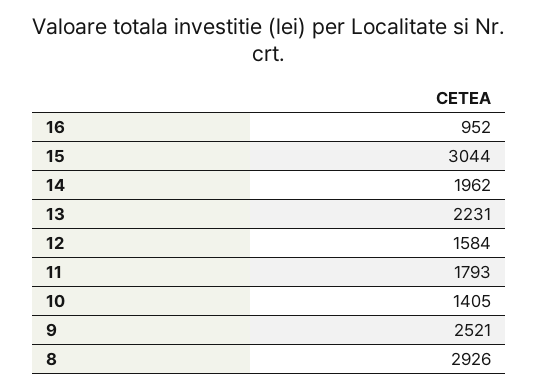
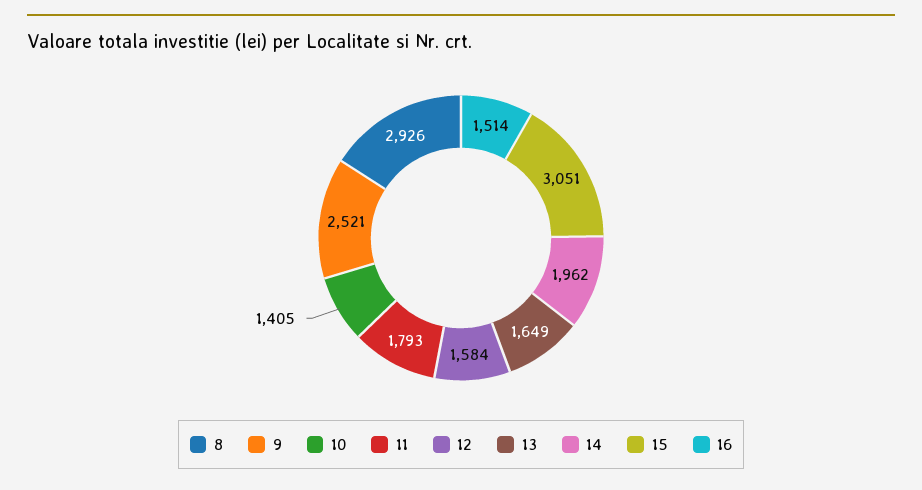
  {
-   "16": 952,
+   "16": 1514,
-   "15": 3044,
+   "15": 3051,
    "14": 1962,
-   "13": 2231,
+   "13": 1649,
    "12": 1584,
    "11": 1793,
    "10": 1405,
    "9": 2521,
    "8": 2926
  }

